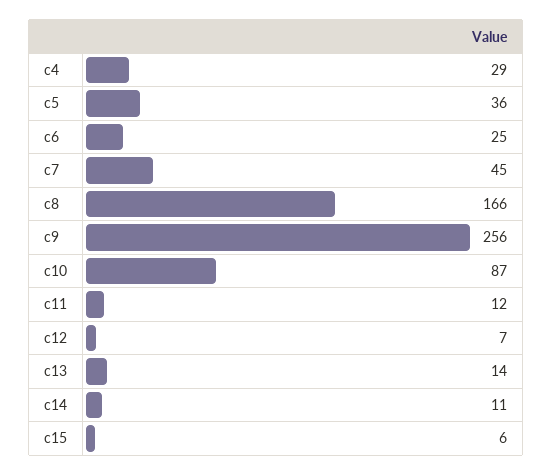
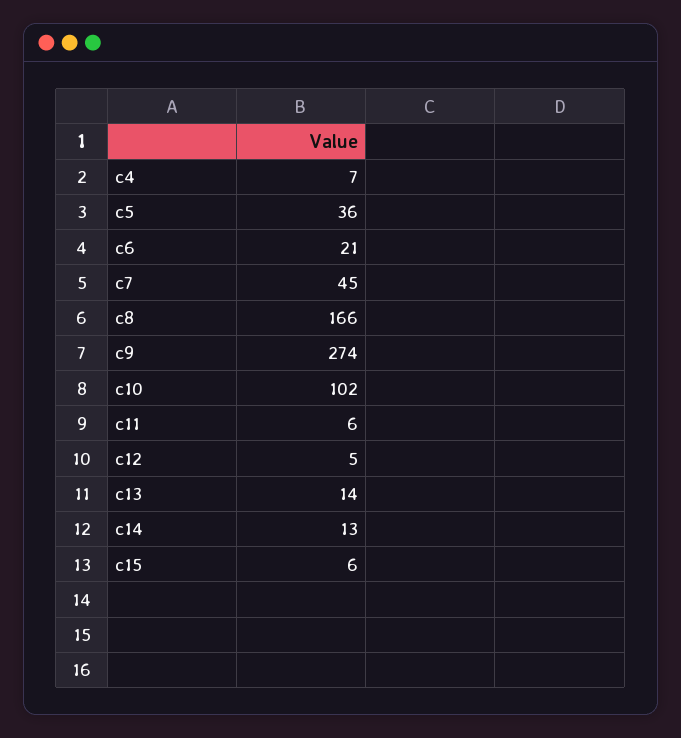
  {
-   "c4": 29,
+   "c4": 7,
    "c5": 36,
-   "c6": 25,
+   "c6": 21,
    "c7": 45,
    "c8": 166,
-   "c9": 256,
+   "c9": 274,
-   "c10": 87,
+   "c10": 102,
-   "c11": 12,
+   "c11": 6,
-   "c12": 7,
+   "c12": 5,
    "c13": 14,
-   "c14": 11,
+   "c14": 13,
    "c15": 6
  }

